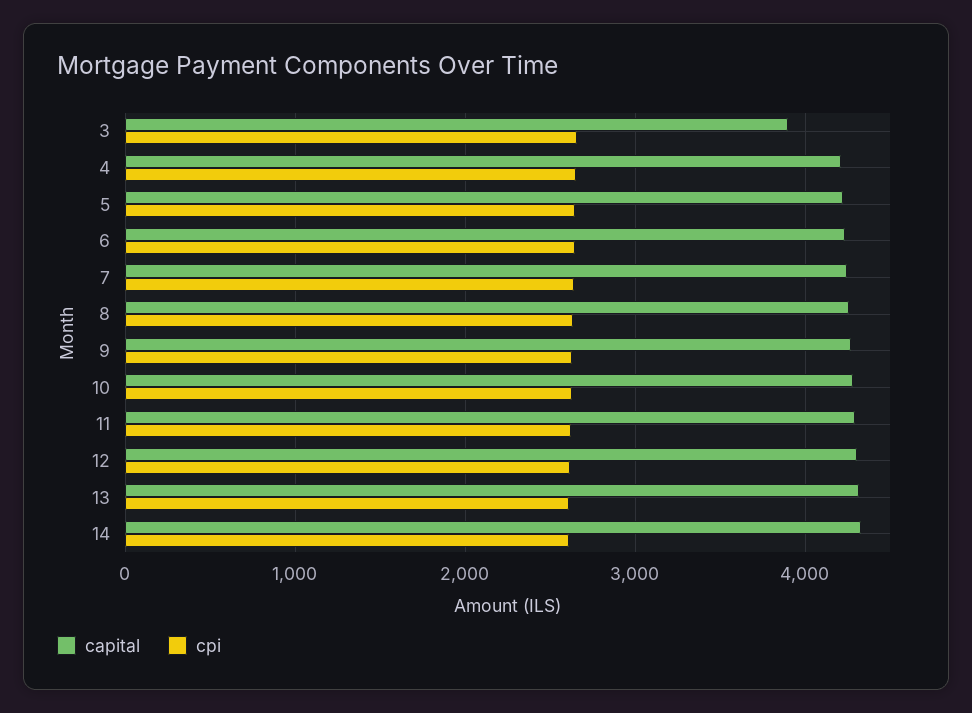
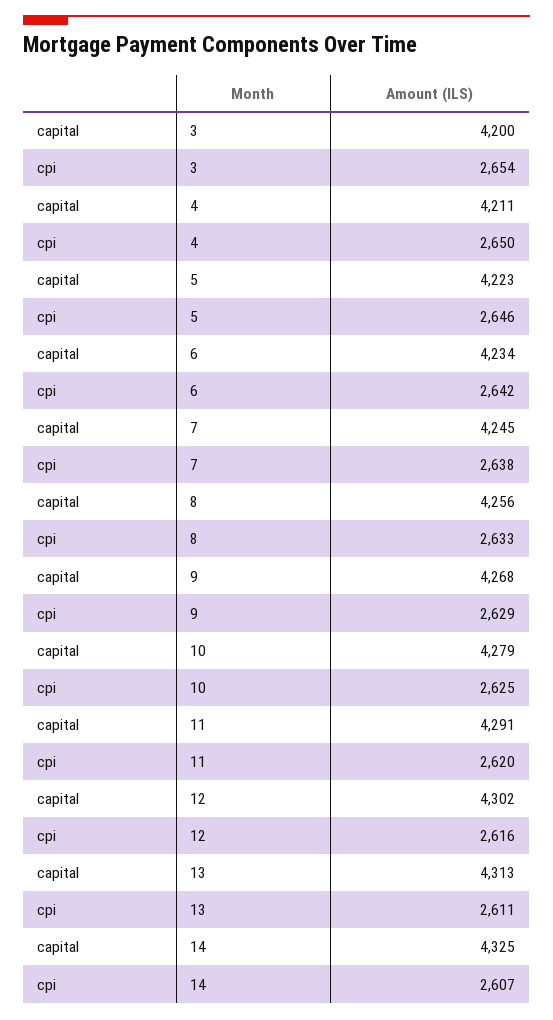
  {
    "capital": {
-     "3": 3900,
+     "3": 4200,
      "4": 4211,
      "5": 4223,
      "6": 4234,
      "7": 4245,
      "8": 4256,
      "9": 4268,
      "10": 4279,
      "11": 4291,
      "12": 4302,
      "13": 4313,
      "14": 4325
    },
    "cpi": {
      "3": 2654,
      "4": 2650,
      "5": 2646,
      "6": 2642,
      "7": 2638,
      "8": 2633,
      "9": 2629,
      "10": 2625,
      "11": 2620,
      "12": 2616,
      "13": 2611,
      "14": 2607
    }
  }

